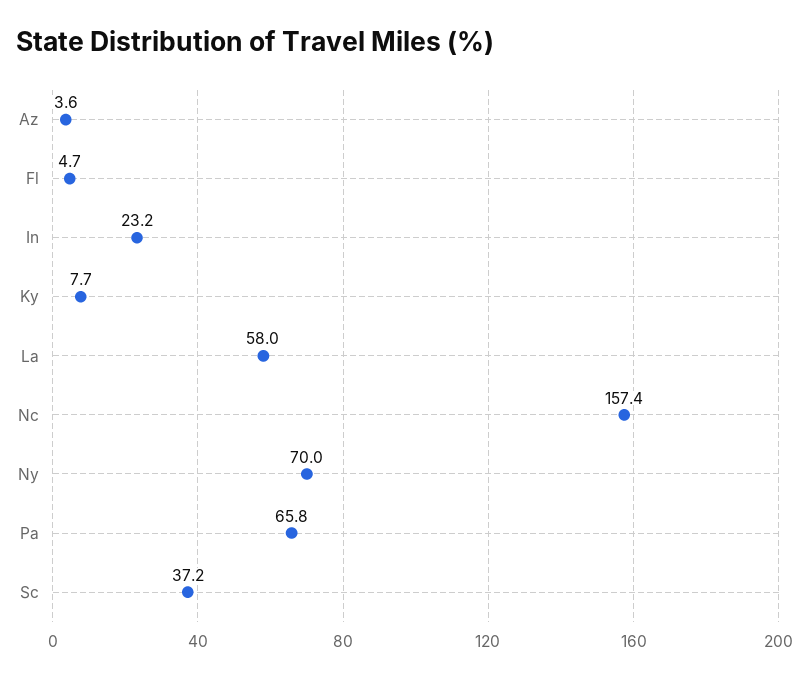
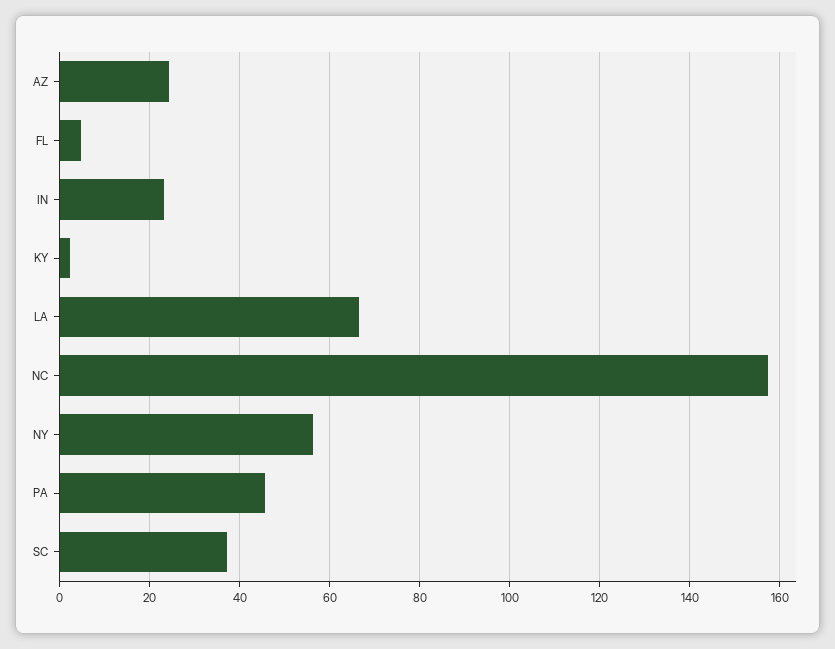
  {
-   "Az": 3.6,
+   "Az": 24,
    "Fl": 4.7,
    "In": 23.2,
-   "Ky": 7.7,
+   "Ky": 2,
-   "La": 58,
+   "La": 66,
    "Nc": 157.4,
-   "Ny": 70,
+   "Ny": 56,
-   "Pa": 65.8,
+   "Pa": 46,
    "Sc": 37.2
  }

